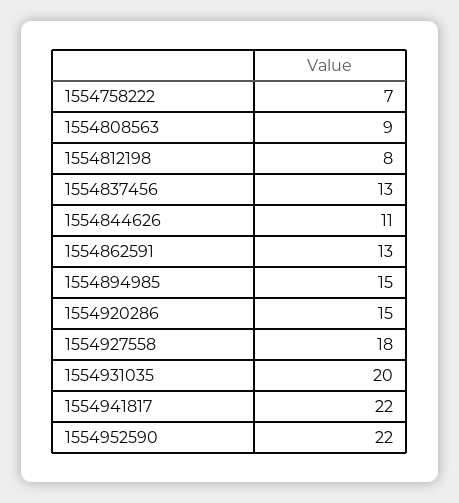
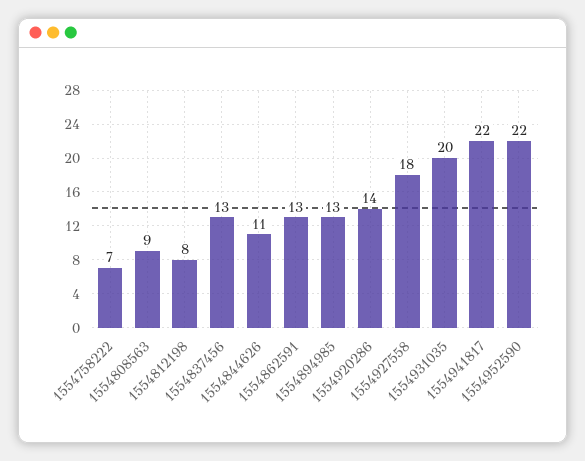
  {
    "1554758222": 7,
    "1554808563": 9,
    "1554812198": 8,
    "1554837456": 13,
    "1554844626": 11,
    "1554862591": 13,
-   "1554894985": 15,
+   "1554894985": 13,
-   "1554920286": 15,
+   "1554920286": 14,
    "1554927558": 18,
    "1554931035": 20,
    "1554941817": 22,
    "1554952590": 22
  }

